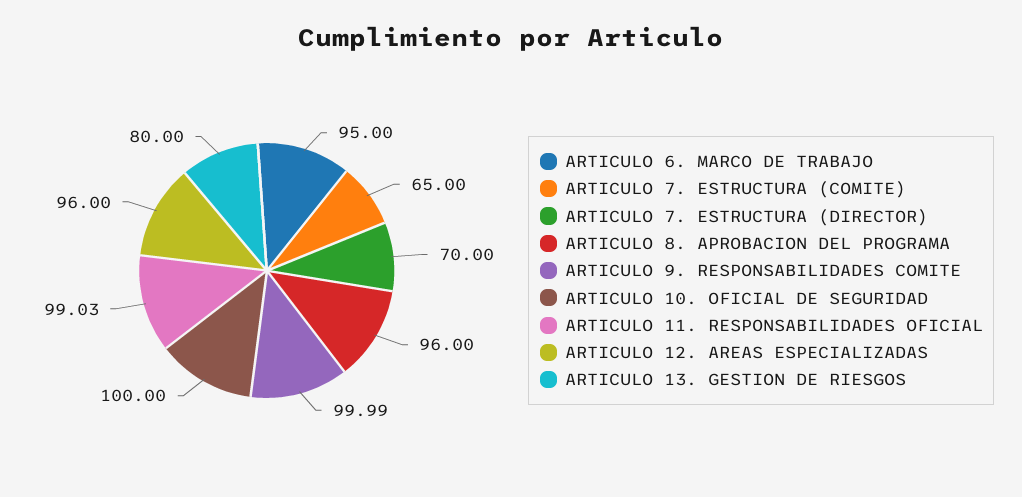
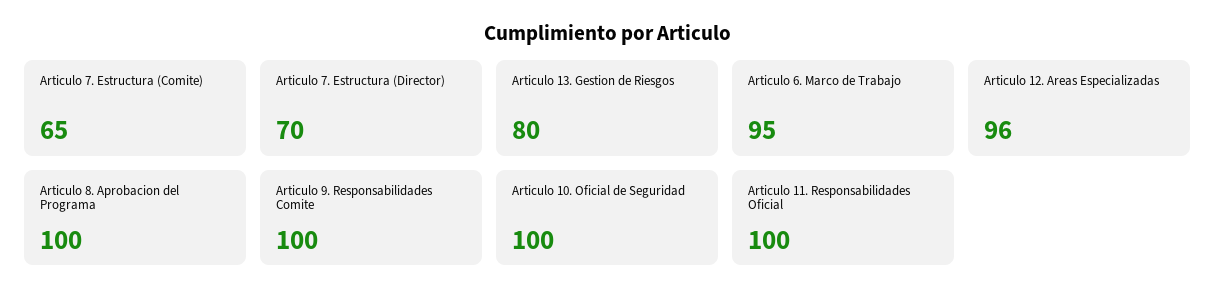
  {
    "ARTICULO 6. MARCO DE TRABAJO": 95,
    "ARTICULO 7. ESTRUCTURA (COMITE)": 65,
    "ARTICULO 7. ESTRUCTURA (DIRECTOR)": 70,
-   "ARTICULO 8. APROBACION DEL PROGRAMA": 96,
+   "ARTICULO 8. APROBACION DEL PROGRAMA": 100,
-   "ARTICULO 9. RESPONSABILIDADES COMITE": 99.99,
+   "ARTICULO 9. RESPONSABILIDADES COMITE": 100,
    "ARTICULO 10. OFICIAL DE SEGURIDAD": 100,
-   "ARTICULO 11. RESPONSABILIDADES OFICIAL": 99.03,
+   "ARTICULO 11. RESPONSABILIDADES OFICIAL": 100,
    "ARTICULO 12. AREAS ESPECIALIZADAS": 96,
    "ARTICULO 13. GESTION DE RIESGOS": 80
  }

